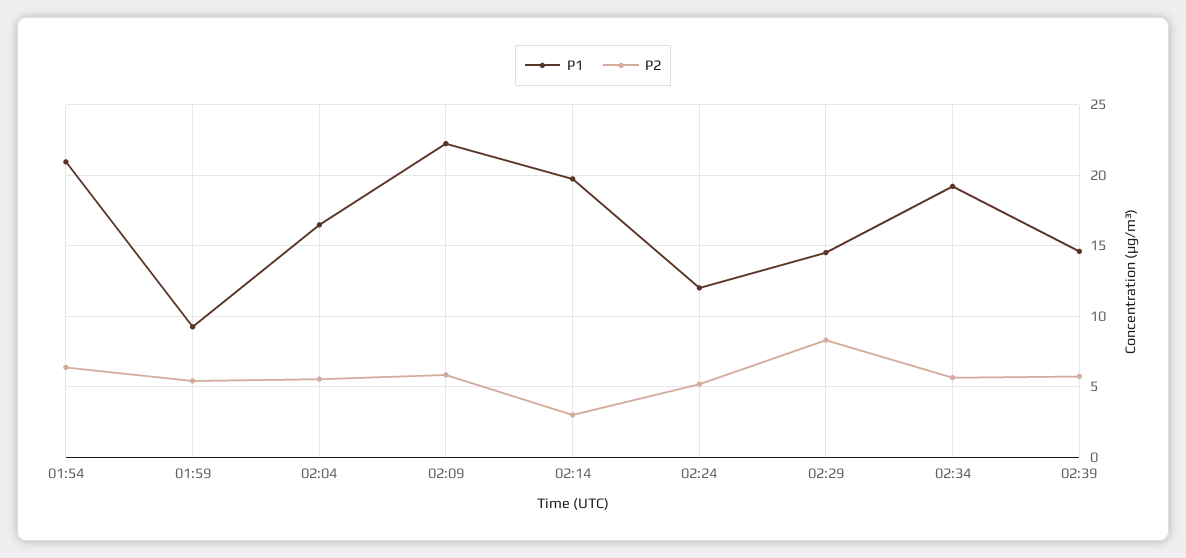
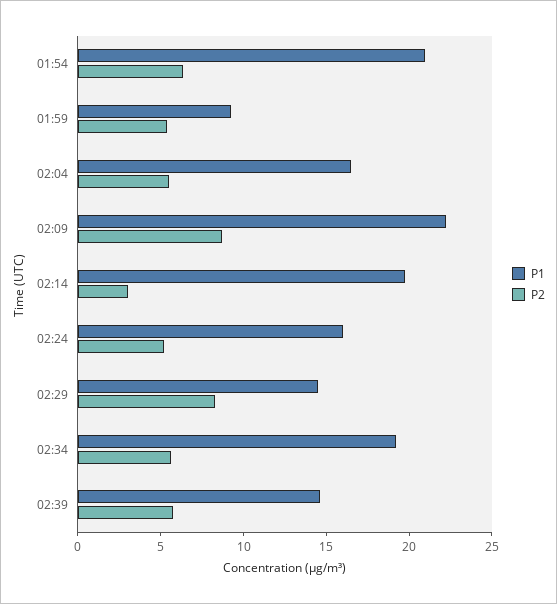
  {
    "P1": {
      "01:54": 21,
      "01:59": 9,
      "02:04": 16.5,
      "02:09": 22,
      "02:14": 19.5,
-     "02:24": 12,
+     "02:24": 16,
      "02:29": 14.5,
      "02:34": 19,
      "02:39": 14.5
    },
    "P2": {
      "01:54": 6.5,
      "01:59": 5.5,
      "02:04": 5.5,
-     "02:09": 6,
+     "02:09": 9,
      "02:14": 3,
      "02:24": 5,
      "02:29": 8.5,
      "02:34": 5.5,
      "02:39": 5.5
    }
  }

